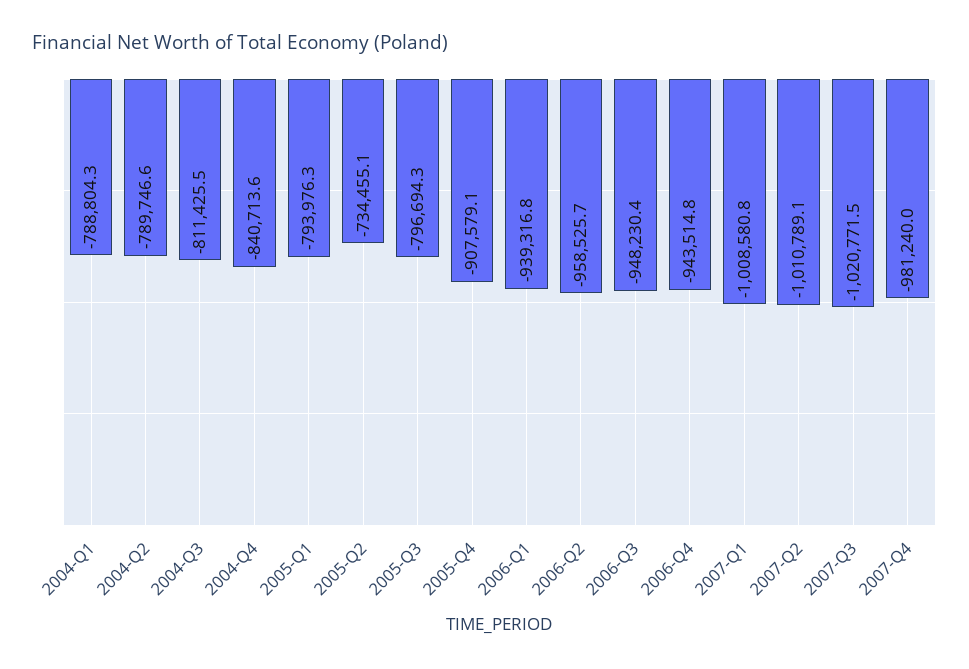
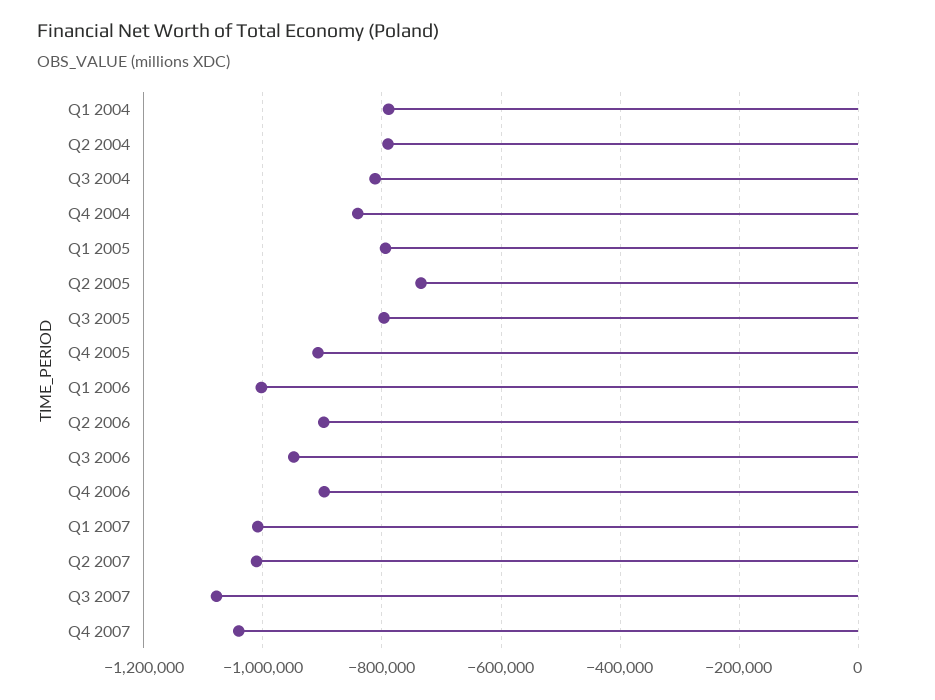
  {
    "2004-Q1": -788804.3,
    "2004-Q2": -789746.6,
    "2004-Q3": -811425.5,
    "2004-Q4": -840713.6,
    "2005-Q1": -793976.3,
    "2005-Q2": -734455.1,
    "2005-Q3": -796694.3,
    "2005-Q4": -907579.1,
-   "2006-Q1": -939316.8,
+   "2006-Q1": -1000000,
-   "2006-Q2": -958525.7,
+   "2006-Q2": -900000,
    "2006-Q3": -948230.4,
-   "2006-Q4": -943514.8,
+   "2006-Q4": -900000,
    "2007-Q1": -1008580.8,
    "2007-Q2": -1010789.1,
-   "2007-Q3": -1020771.5,
+   "2007-Q3": -1080000,
-   "2007-Q4": -981240
+   "2007-Q4": -1040000
  }

